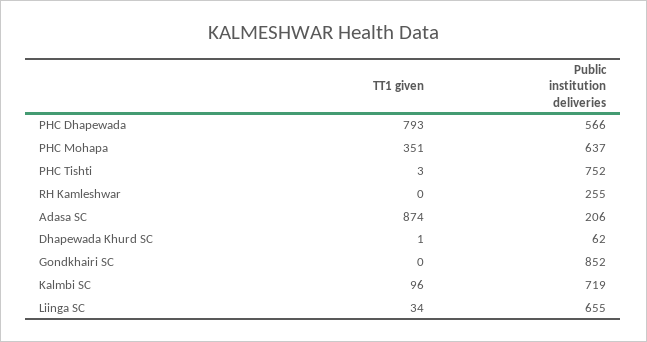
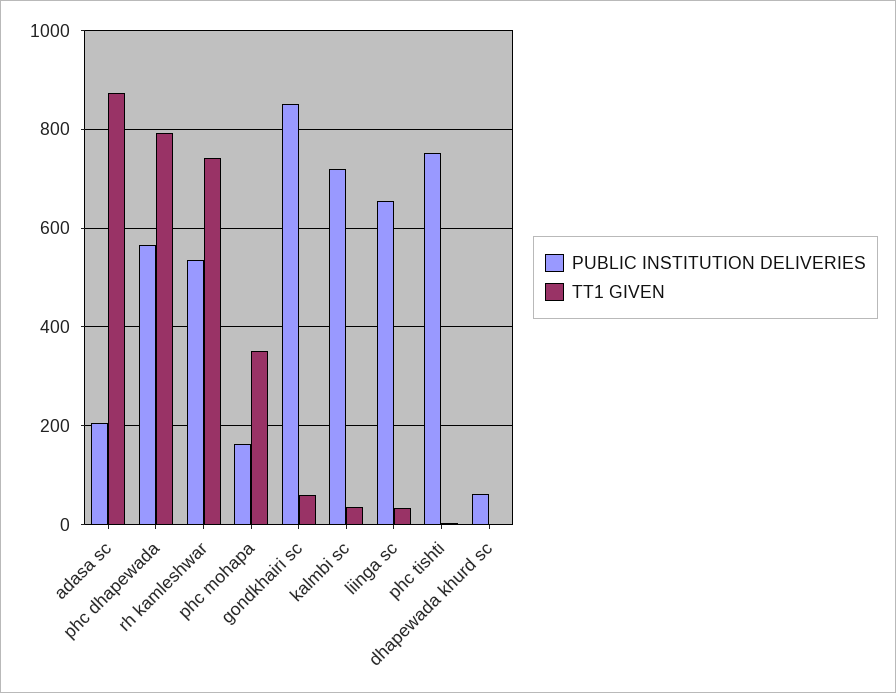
  {
    "TT1 given": {
      "PHC Dhapewada": 793,
      "PHC Mohapa": 351,
      "PHC Tishti": 3,
-     "RH Kamleshwar": 0,
+     "RH Kamleshwar": 740,
      "Adasa SC": 874,
      "Dhapewada Khurd SC": 1,
-     "Gondkhairi SC": 0,
+     "Gondkhairi SC": 60,
-     "Kalmbi SC": 96,
+     "Kalmbi SC": 40,
      "Liinga SC": 34
    },
    "Public institution deliveries": {
      "PHC Dhapewada": 566,
-     "PHC Mohapa": 637,
+     "PHC Mohapa": 160,
      "PHC Tishti": 752,
-     "RH Kamleshwar": 255,
+     "RH Kamleshwar": 540,
      "Adasa SC": 206,
      "Dhapewada Khurd SC": 62,
      "Gondkhairi SC": 852,
      "Kalmbi SC": 719,
      "Liinga SC": 655
    }
  }

